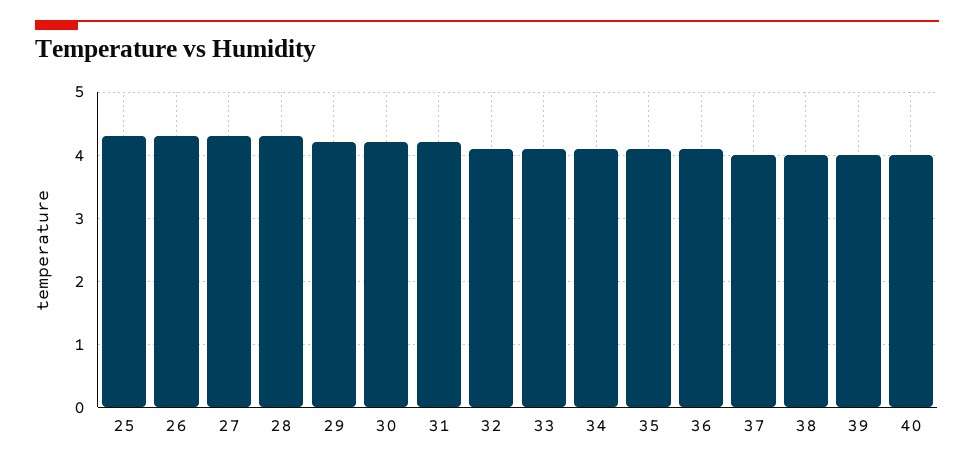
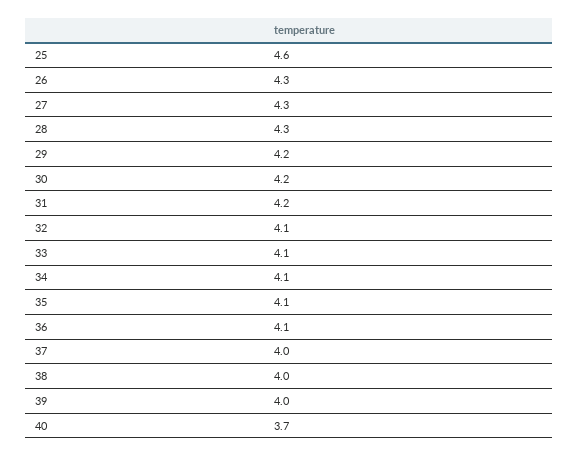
  {
-   "25": 4.3,
+   "25": 4.6,
    "26": 4.3,
    "27": 4.3,
    "28": 4.3,
    "29": 4.2,
    "30": 4.2,
    "31": 4.2,
    "32": 4.1,
    "33": 4.1,
    "34": 4.1,
    "35": 4.1,
    "36": 4.1,
    "37": 4,
    "38": 4,
    "39": 4,
-   "40": 4
+   "40": 3.7
  }

